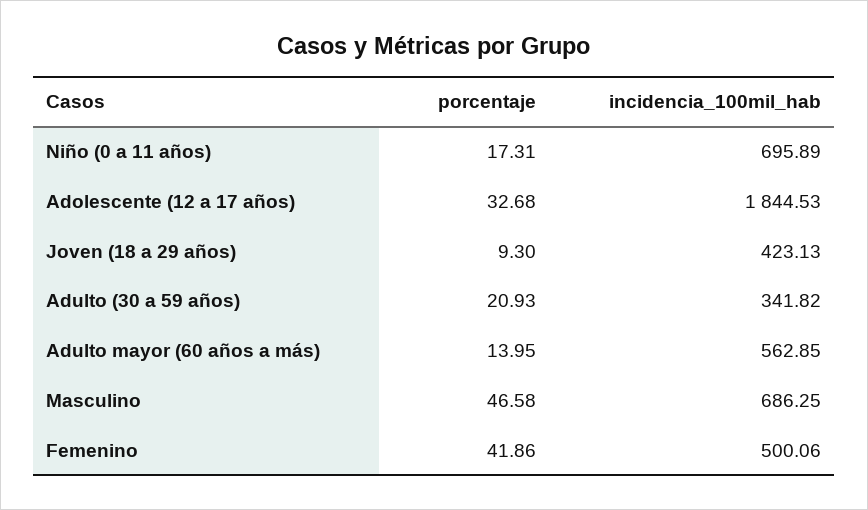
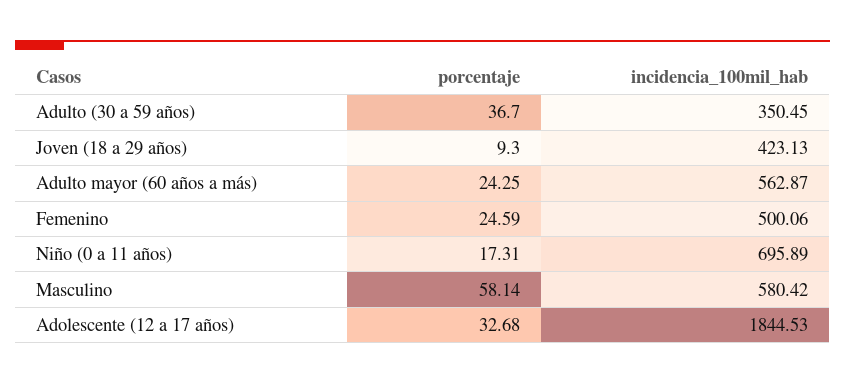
  {
    "porcentaje": {
      "Niño (0 a 11 años)": 17.31,
      "Adolescente (12 a 17 años)": 32.68,
      "Joven (18 a 29 años)": 9.3,
-     "Adulto (30 a 59 años)": 20.93,
+     "Adulto (30 a 59 años)": 36.7,
-     "Adulto mayor (60 años a más)": 13.95,
+     "Adulto mayor (60 años a más)": 24.25,
-     "Masculino": 46.58,
+     "Masculino": 58.14,
-     "Femenino": 41.86
+     "Femenino": 24.59
    },
    "incidencia_100mil_hab": {
      "Niño (0 a 11 años)": 695.89,
      "Adolescente (12 a 17 años)": 1844.53,
      "Joven (18 a 29 años)": 423.13,
-     "Adulto (30 a 59 años)": 341.82,
+     "Adulto (30 a 59 años)": 350.45,
-     "Adulto mayor (60 años a más)": 562.85,
+     "Adulto mayor (60 años a más)": 562.87,
-     "Masculino": 686.25,
+     "Masculino": 580.42,
      "Femenino": 500.06
    }
  }

